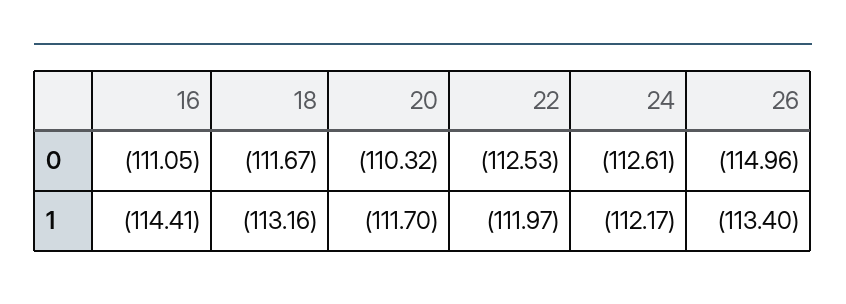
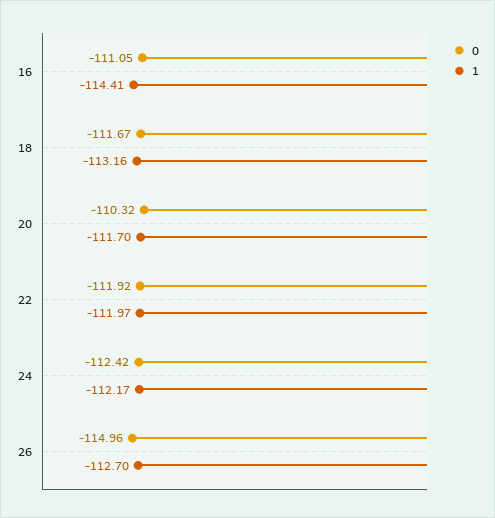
  {
    "0": {
      "16": -111.05,
      "18": -111.67,
      "20": -110.32,
-     "22": -112.53,
+     "22": -111.92,
-     "24": -112.61,
+     "24": -112.42,
      "26": -114.96
    },
    "1": {
      "16": -114.41,
      "18": -113.16,
      "20": -111.7,
      "22": -111.97,
      "24": -112.17,
-     "26": -113.4
+     "26": -112.7
    }
  }

